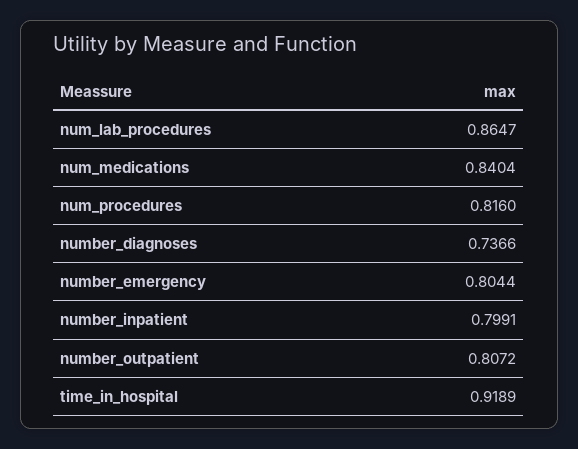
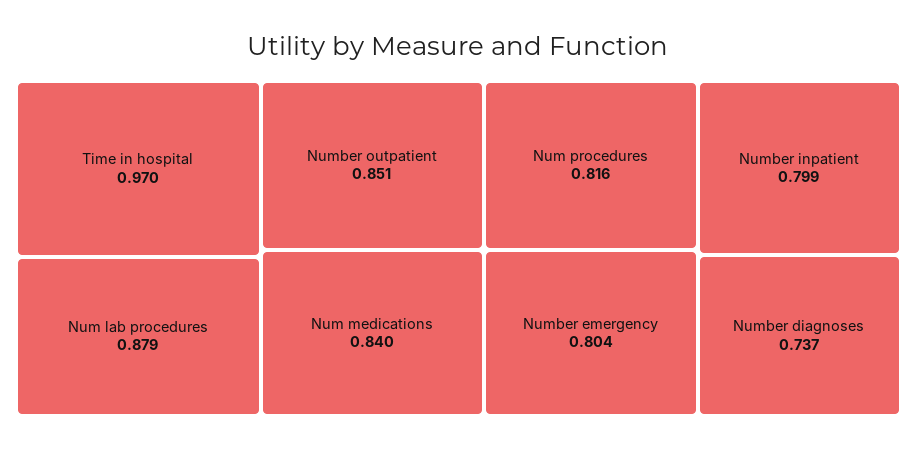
  {
-   "num_lab_procedures": 0.8647,
+   "num_lab_procedures": 0.879,
    "num_medications": 0.8404,
    "num_procedures": 0.816,
    "number_diagnoses": 0.7366,
    "number_emergency": 0.8044,
    "number_inpatient": 0.7991,
-   "number_outpatient": 0.8072,
+   "number_outpatient": 0.851,
-   "time_in_hospital": 0.9189
+   "time_in_hospital": 0.97
  }

